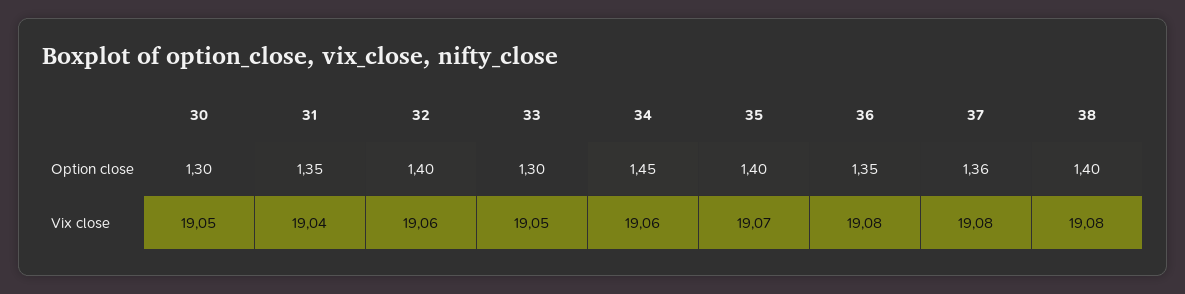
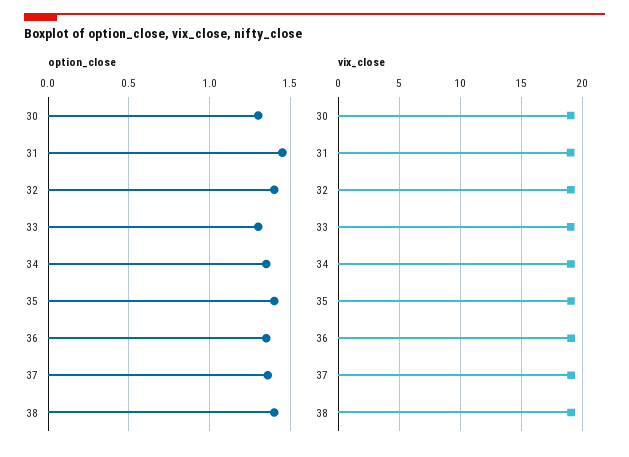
  {
    "Option close": {
      "30": 1.3,
-     "31": 1.35,
+     "31": 1.45,
      "32": 1.4,
      "33": 1.3,
-     "34": 1.45,
+     "34": 1.35,
      "35": 1.4,
      "36": 1.35,
      "37": 1.36,
      "38": 1.4
    },
    "Vix close": {
      "30": 19.05,
      "31": 19.04,
      "32": 19.06,
      "33": 19.05,
      "34": 19.06,
      "35": 19.07,
      "36": 19.08,
      "37": 19.08,
      "38": 19.08
    }
  }

